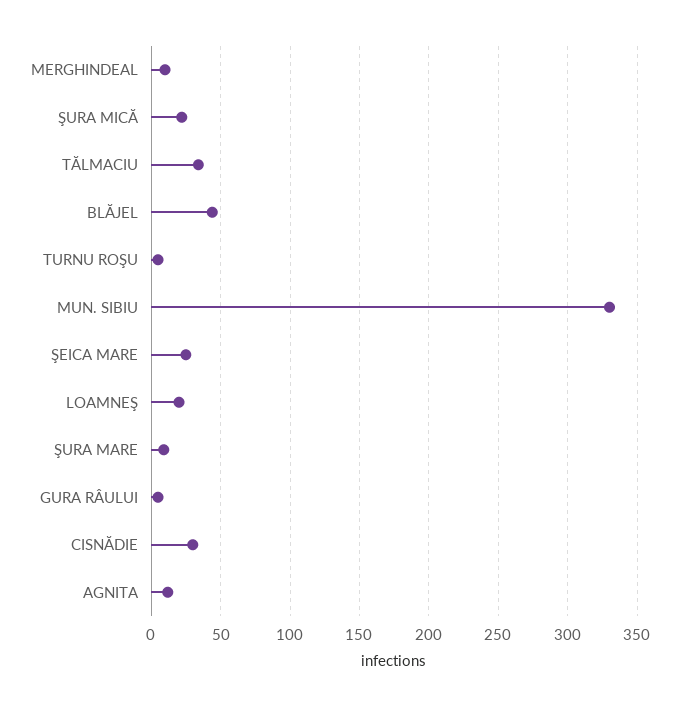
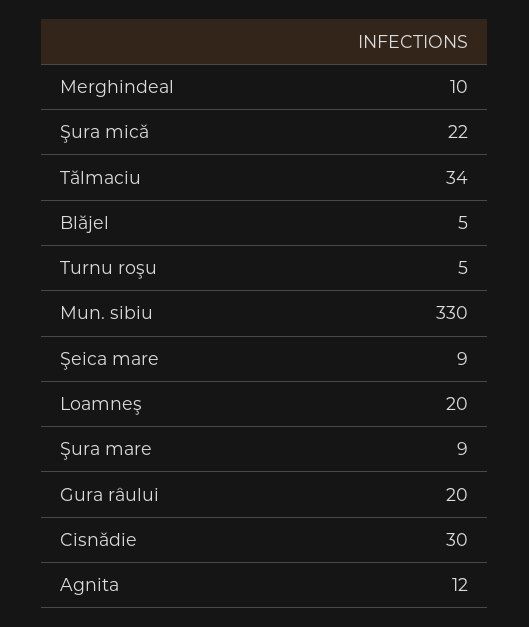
  {
    "MERGHINDEAL": 10,
    "ŞURA MICĂ": 22,
    "TĂLMACIU": 34,
-   "BLĂJEL": 45,
+   "BLĂJEL": 5,
    "TURNU ROŞU": 5,
    "MUN. SIBIU": 330,
-   "ŞEICA MARE": 25,
+   "ŞEICA MARE": 9,
    "LOAMNEŞ": 20,
    "ŞURA MARE": 9,
-   "GURA RÂULUI": 5,
+   "GURA RÂULUI": 20,
    "CISNĂDIE": 30,
    "AGNITA": 12
  }

